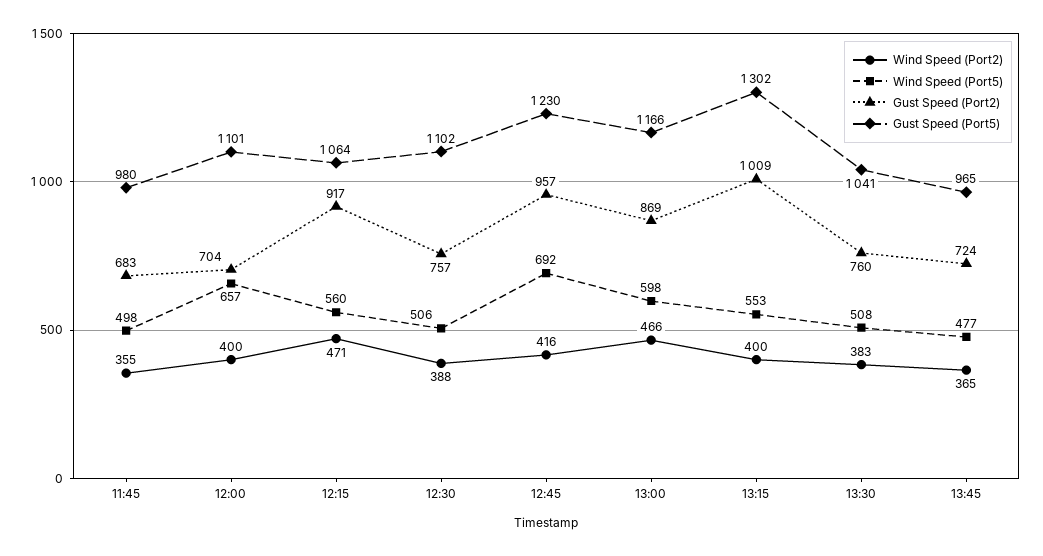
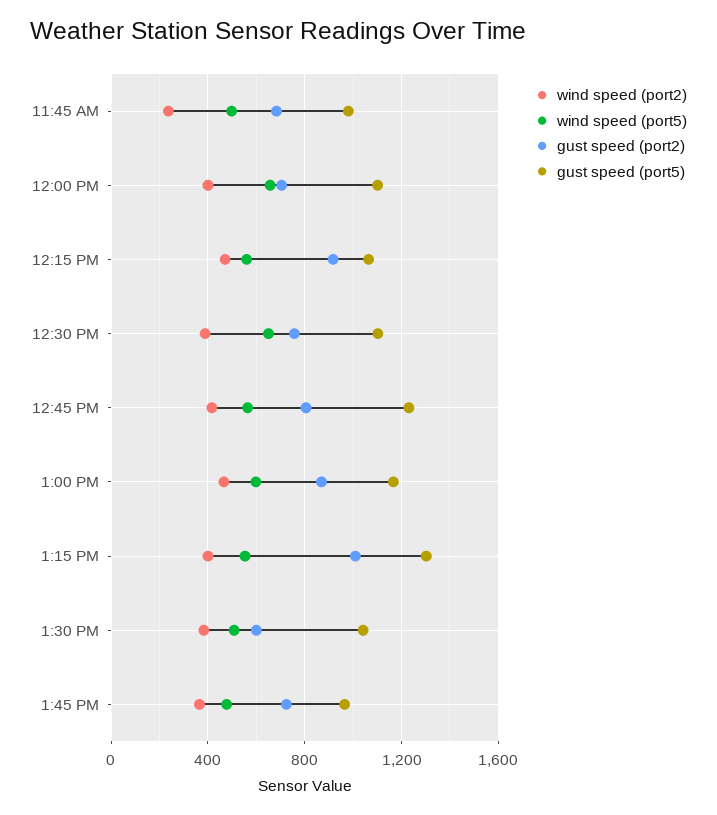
  {
    "Wind Speed (Port2)": {
-     "11:45": 355,
+     "11:45": 250,
      "12:00": 400,
      "12:15": 471,
      "12:30": 388,
      "12:45": 416,
      "13:00": 466,
      "13:15": 400,
      "13:30": 383,
      "13:45": 365
    },
    "Wind Speed (Port5)": {
      "11:45": 498,
      "12:00": 657,
      "12:15": 560,
-     "12:30": 506,
+     "12:30": 650,
-     "12:45": 692,
+     "12:45": 550,
      "13:00": 598,
      "13:15": 553,
      "13:30": 508,
      "13:45": 477
    },
    "Gust Speed (Port2)": {
      "11:45": 683,
      "12:00": 704,
      "12:15": 917,
      "12:30": 757,
-     "12:45": 957,
+     "12:45": 800,
      "13:00": 869,
      "13:15": 1009,
-     "13:30": 760,
+     "13:30": 600,
      "13:45": 724
    },
    "Gust Speed (Port5)": {
      "11:45": 980,
      "12:00": 1101,
      "12:15": 1064,
      "12:30": 1102,
      "12:45": 1230,
      "13:00": 1166,
      "13:15": 1302,
      "13:30": 1041,
      "13:45": 965
    }
  }

